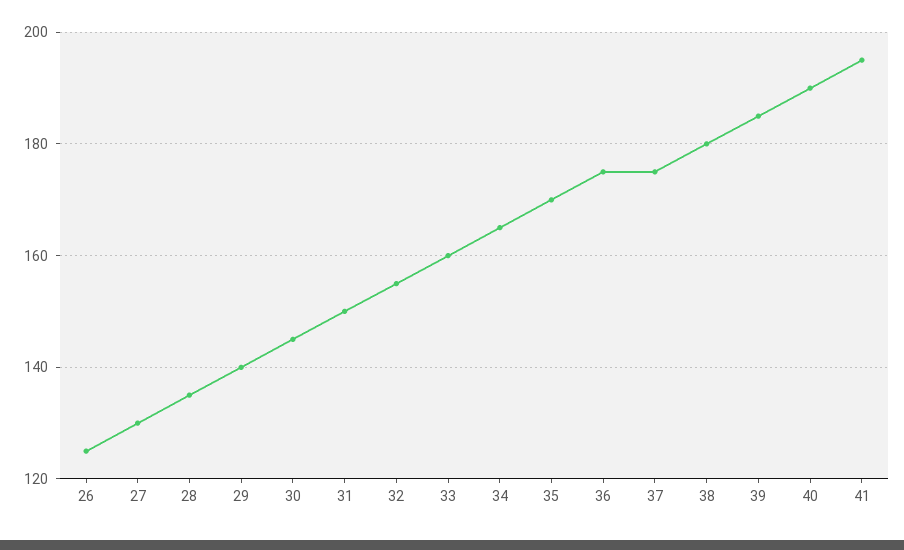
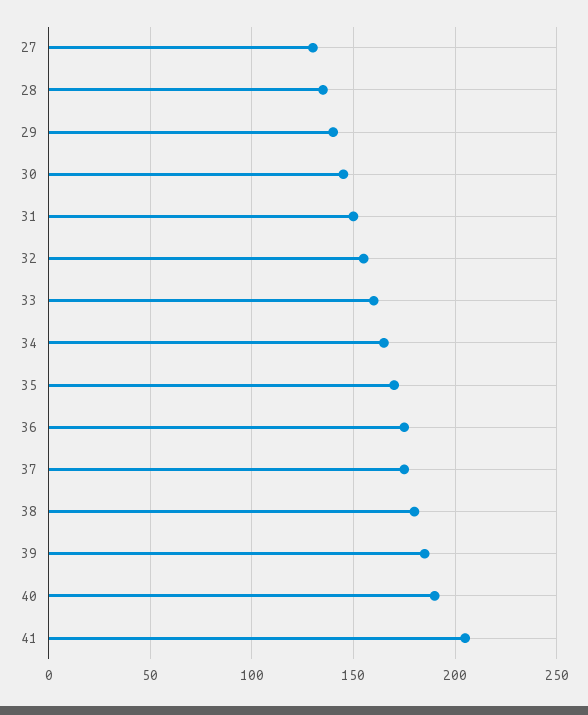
  {
-   "26": 125,
    "27": 130,
    "28": 135,
    "29": 140,
    "30": 145,
    "31": 150,
    "32": 155,
    "33": 160,
    "34": 165,
    "35": 170,
    "36": 175,
    "37": 175,
    "38": 180,
    "39": 185,
    "40": 190,
-   "41": 195
+   "41": 205
  }

